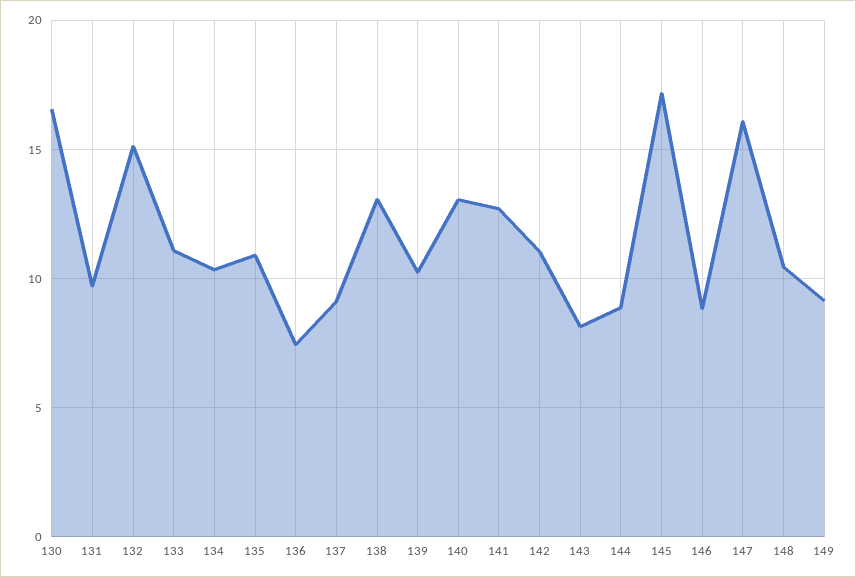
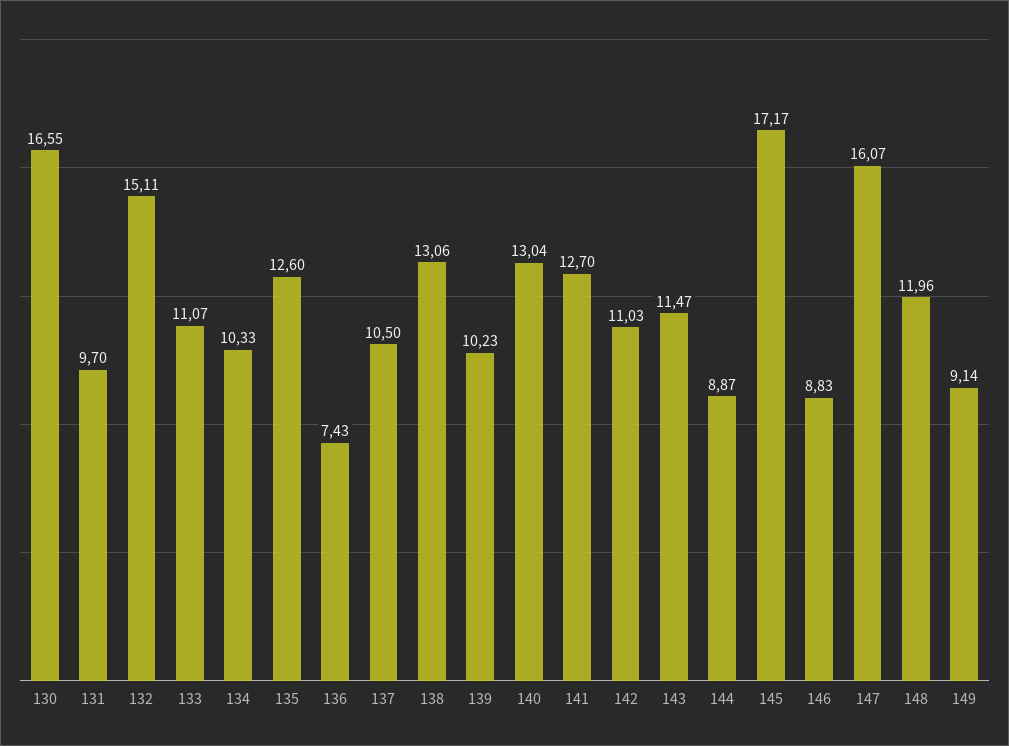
  {
    "130": 16.55,
    "131": 9.7,
    "132": 15.11,
    "133": 11.07,
    "134": 10.33,
-   "135": 11,
+   "135": 12.6,
    "136": 7.43,
-   "137": 9,
+   "137": 10.5,
    "138": 13.06,
    "139": 10.23,
    "140": 13.04,
    "141": 12.7,
    "142": 11.03,
-   "143": 8,
+   "143": 11.47,
    "144": 8.87,
    "145": 17.17,
    "146": 8.83,
    "147": 16.07,
-   "148": 10.5,
+   "148": 11.96,
    "149": 9.14
  }

